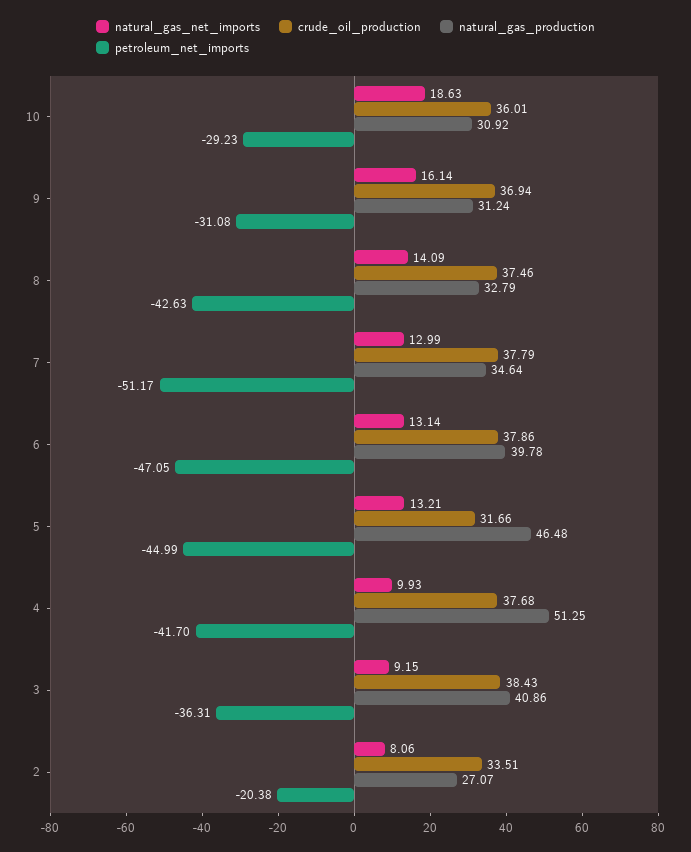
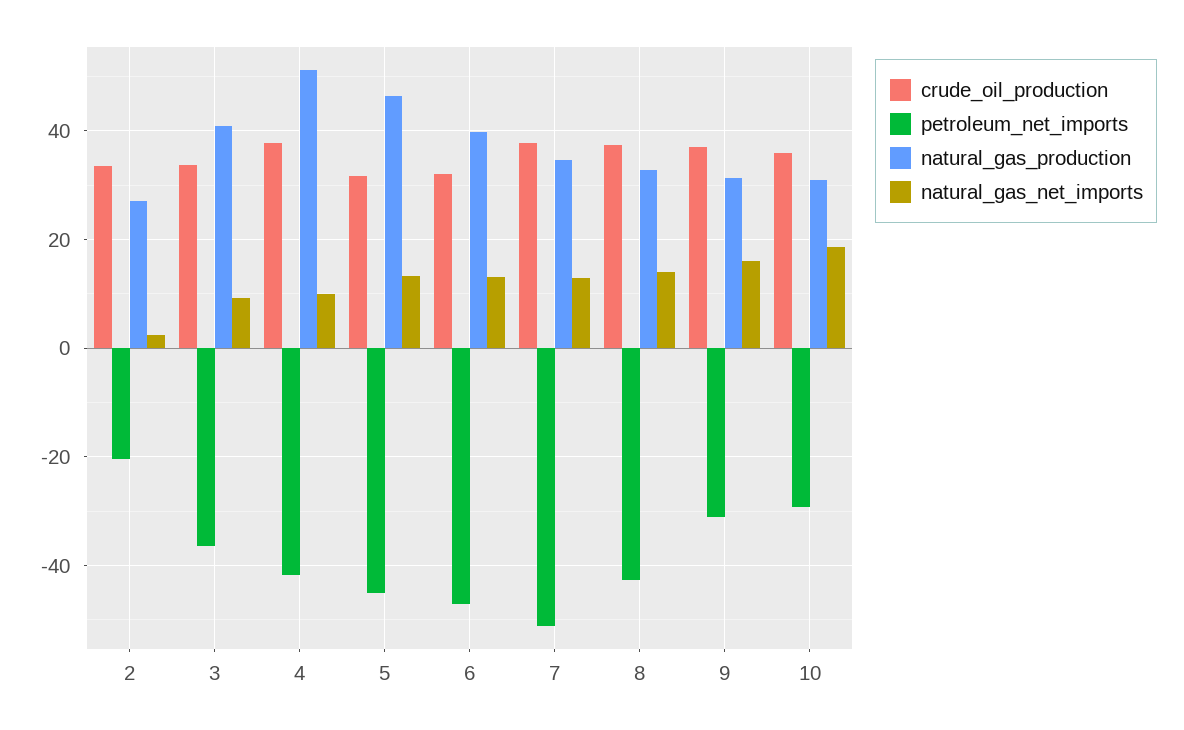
  {
    "natural_gas_net_imports": {
      "10": 18.63,
      "9": 16.14,
      "8": 14.09,
      "7": 12.99,
      "6": 13.14,
      "5": 13.21,
      "4": 9.93,
      "3": 9.15,
-     "2": 8.06
+     "2": 2
    },
    "crude_oil_production": {
      "10": 36.01,
      "9": 36.94,
      "8": 37.46,
      "7": 37.79,
-     "6": 37.86,
+     "6": 32,
      "5": 31.66,
      "4": 37.68,
-     "3": 38.43,
+     "3": 34,
      "2": 33.51
    },
    "natural_gas_production": {
      "10": 30.92,
      "9": 31.24,
      "8": 32.79,
      "7": 34.64,
      "6": 39.78,
      "5": 46.48,
      "4": 51.25,
      "3": 40.86,
      "2": 27.07
    },
    "petroleum_net_imports": {
      "10": -29.23,
      "9": -31.08,
      "8": -42.63,
      "7": -51.17,
      "6": -47.05,
      "5": -44.99,
      "4": -41.7,
      "3": -36.31,
      "2": -20.38
    }
  }

